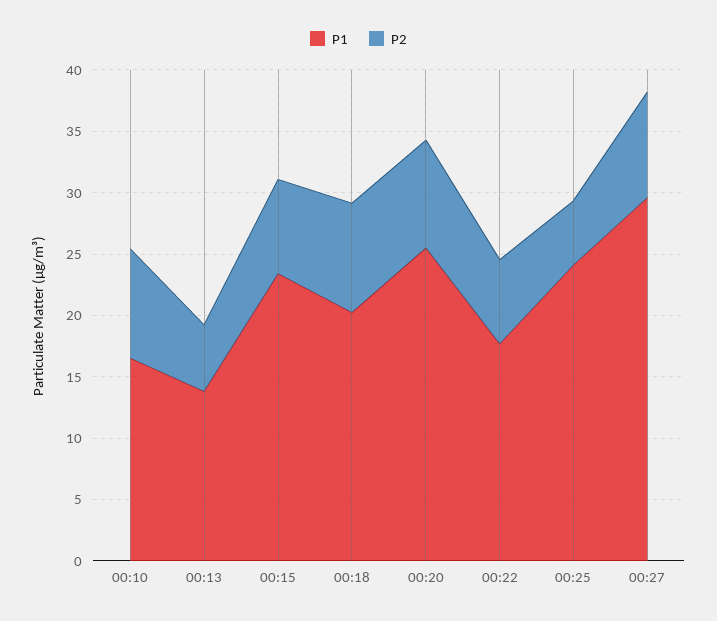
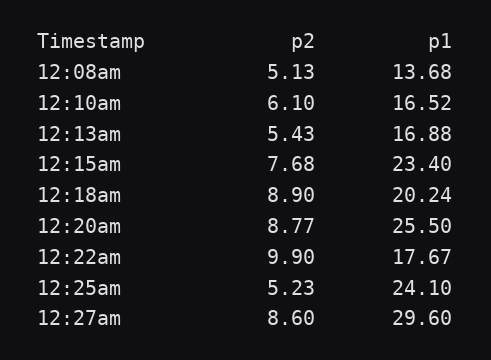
  {
    "P1": {
      "00:10": 16.52,
-     "00:13": 14,
+     "00:13": 16.88,
      "00:15": 23.4,
      "00:18": 20.24,
      "00:20": 25.5,
      "00:22": 17.67,
      "00:25": 24.1,
-     "00:27": 29.6
+     "00:27": 29.6,
+     "12:08am": 13.68
    },
    "P2": {
-     "00:10": 9,
+     "00:10": 6.1,
      "00:13": 5.43,
      "00:15": 7.68,
      "00:18": 8.9,
      "00:20": 8.77,
-     "00:22": 7,
+     "00:22": 9.9,
      "00:25": 5.23,
-     "00:27": 8.6
+     "00:27": 8.6,
+     "12:08am": 5.13
    }
  }

